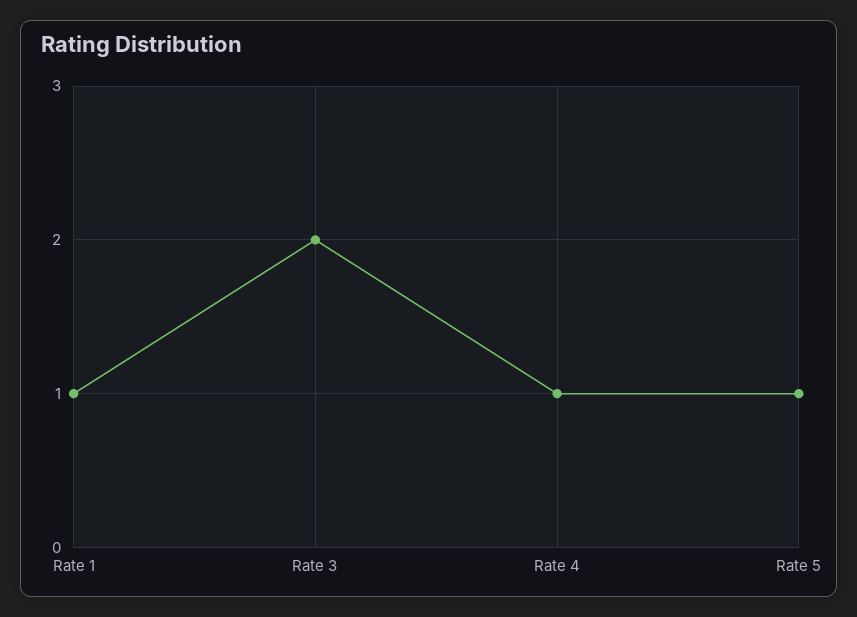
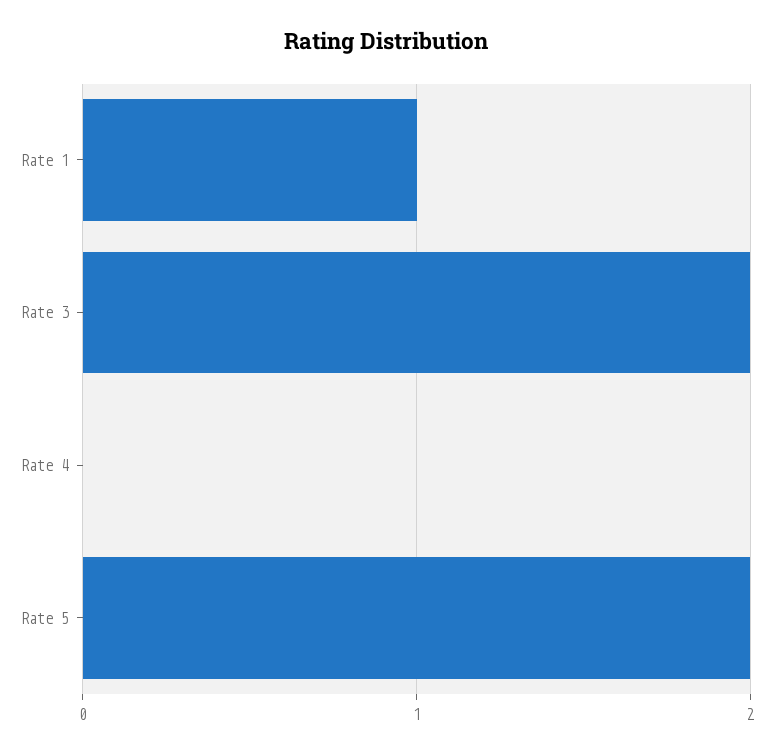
  {
    "Rate 1": 1,
    "Rate 3": 2,
-   "Rate 4": 1,
+   "Rate 4": 0,
-   "Rate 5": 1
+   "Rate 5": 2
  }

